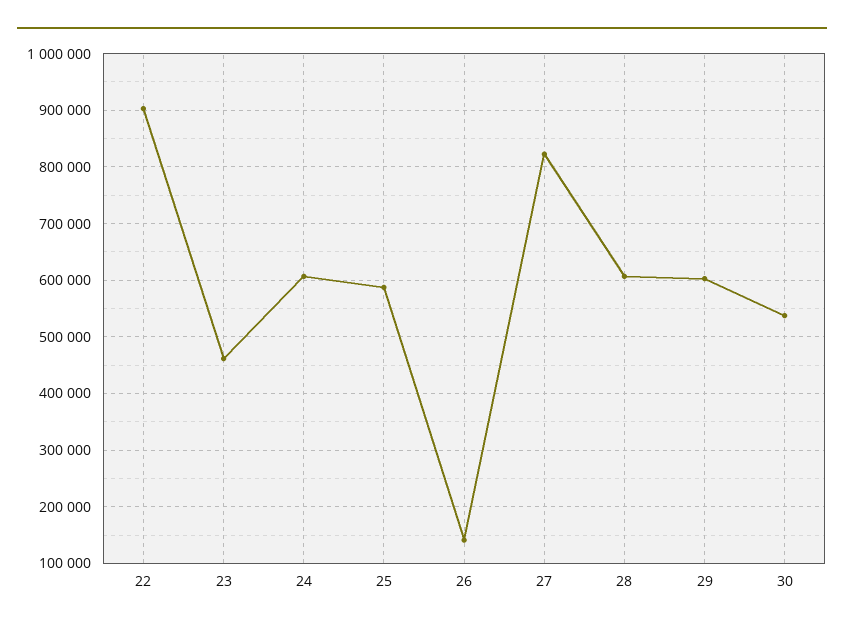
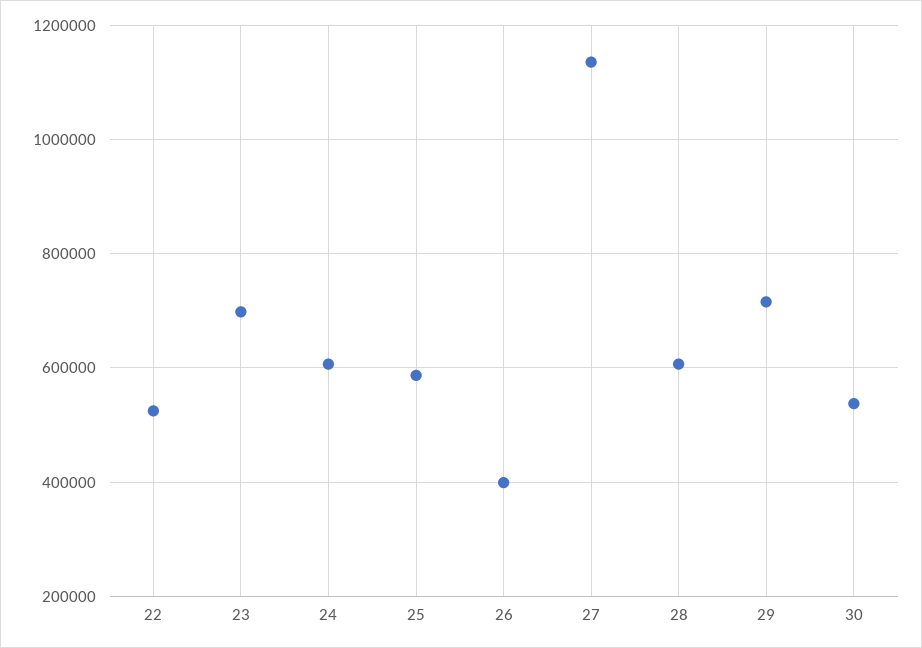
  {
-   "22": 900000,
+   "22": 520000,
-   "23": 460000,
+   "23": 700000,
    "24": 600000,
    "25": 580000,
-   "26": 140000,
+   "26": 400000,
-   "27": 820000,
+   "27": 1140000,
    "28": 600000,
-   "29": 600000,
+   "29": 720000,
    "30": 540000
  }

